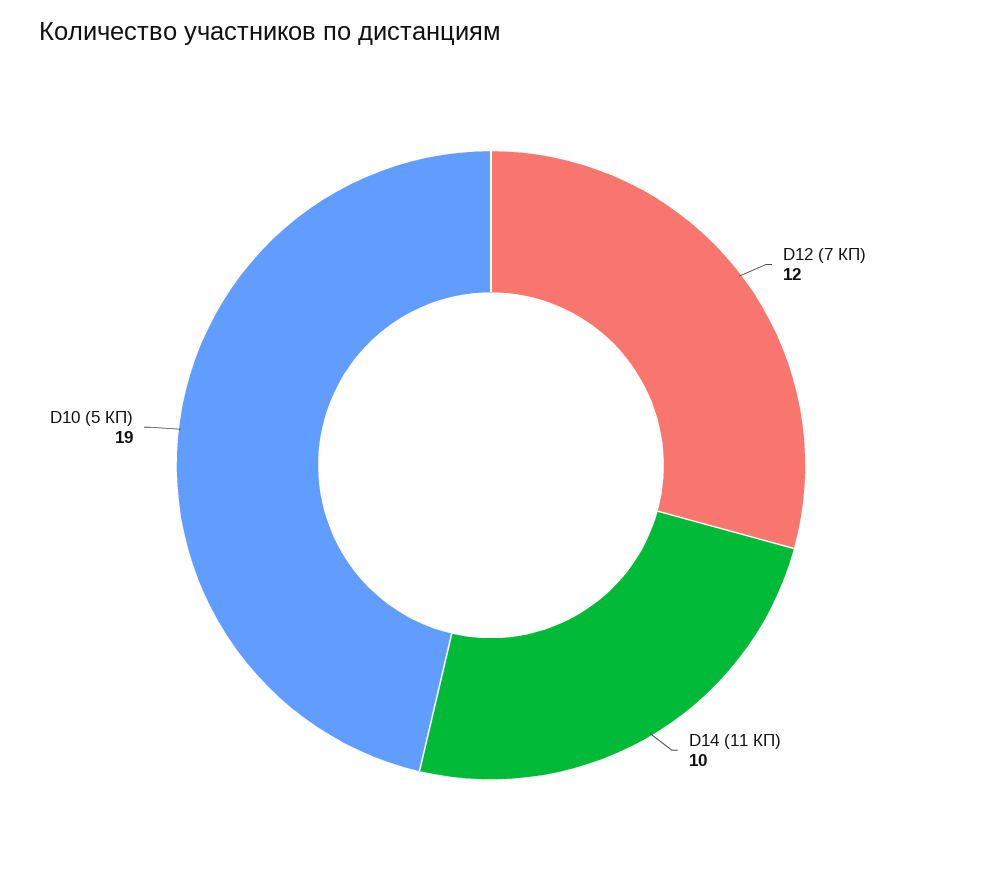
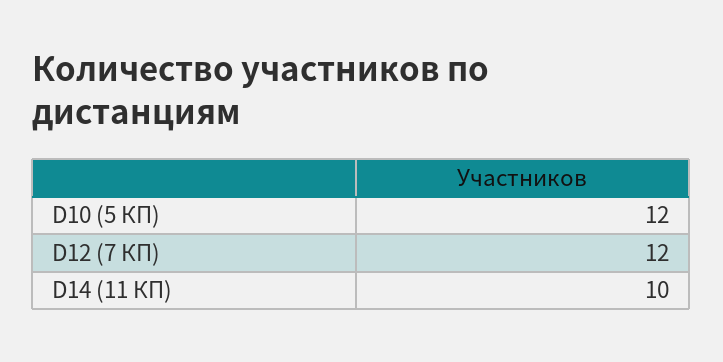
  {
    "D12 (7 КП)": 12,
    "D14 (11 КП)": 10,
-   "D10 (5 КП)": 19
+   "D10 (5 КП)": 12
  }

